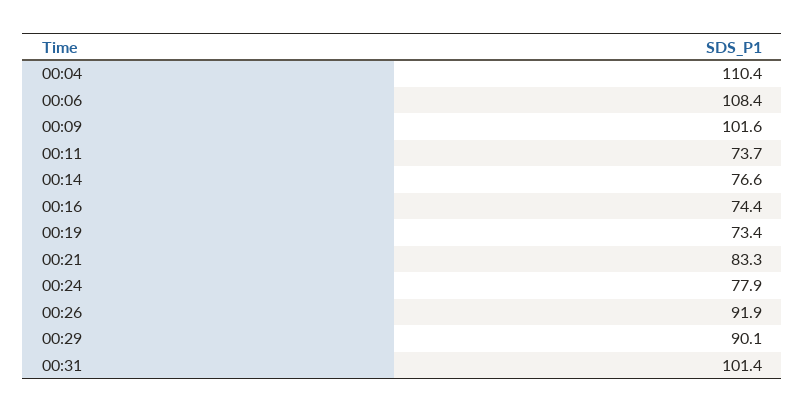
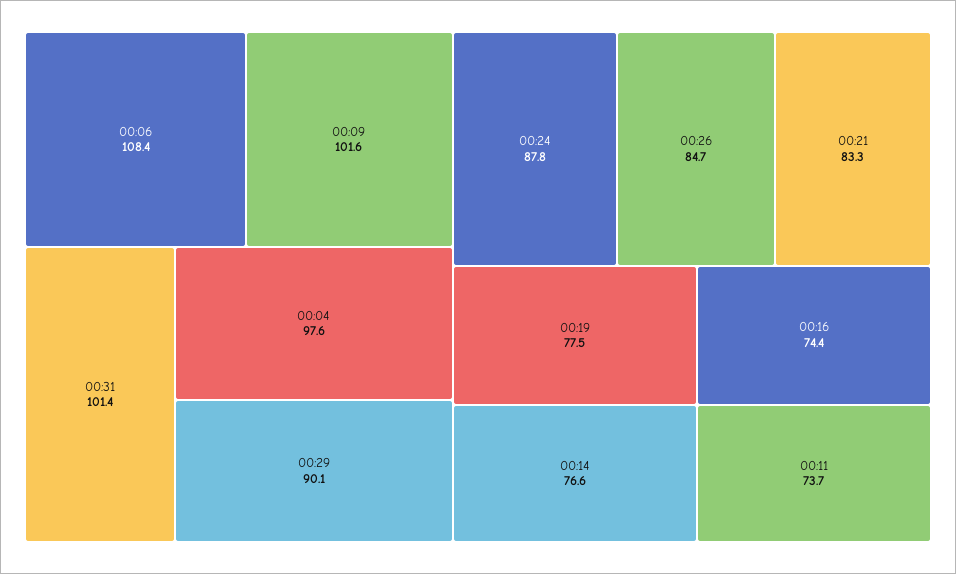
  {
-   "00:04": 110.4,
+   "00:04": 97.6,
    "00:06": 108.4,
    "00:09": 101.6,
    "00:11": 73.7,
    "00:14": 76.6,
    "00:16": 74.4,
-   "00:19": 73.4,
+   "00:19": 77.5,
    "00:21": 83.3,
-   "00:24": 77.9,
+   "00:24": 87.8,
-   "00:26": 91.9,
+   "00:26": 84.7,
    "00:29": 90.1,
    "00:31": 101.4
  }

